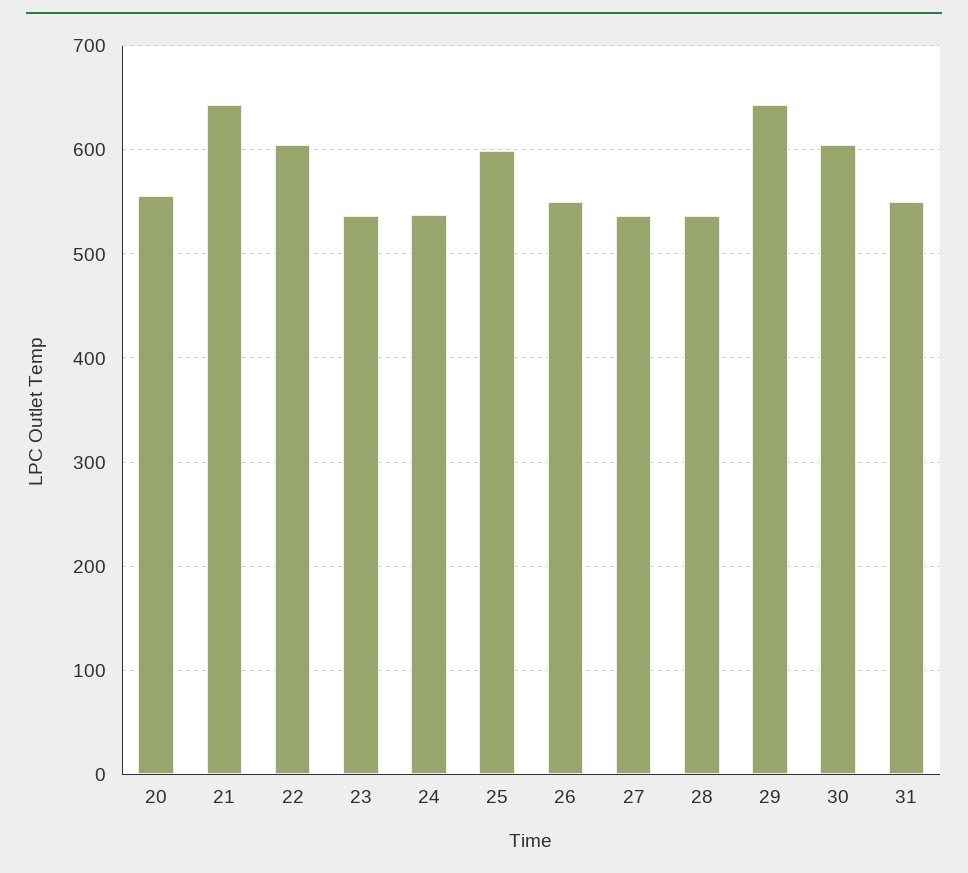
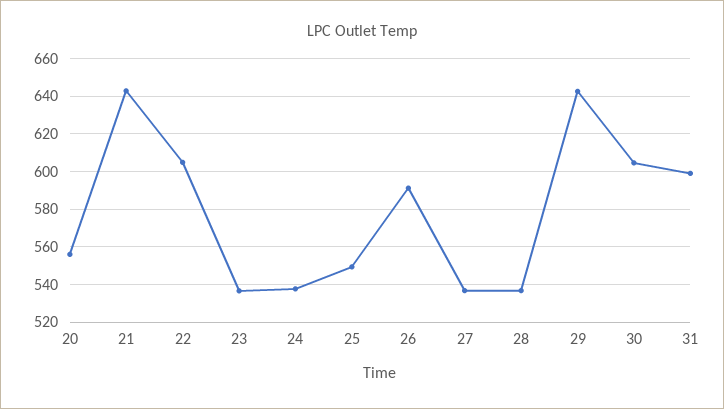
  {
    "20": 555,
    "21": 645,
    "22": 605,
    "23": 535,
    "24": 540,
-   "25": 600,
+   "25": 550,
-   "26": 550,
+   "26": 590,
    "27": 535,
    "28": 535,
    "29": 645,
    "30": 605,
-   "31": 550
+   "31": 600
  }

